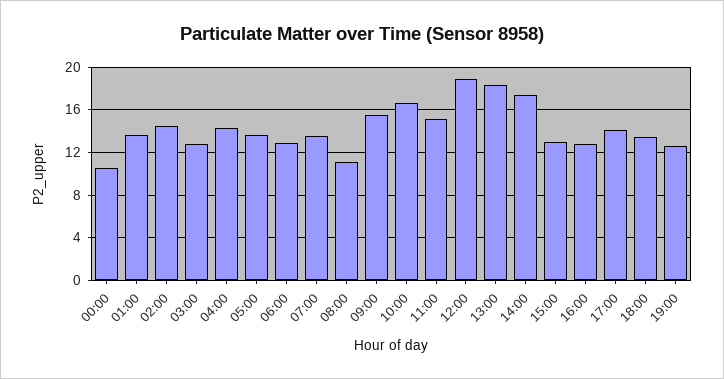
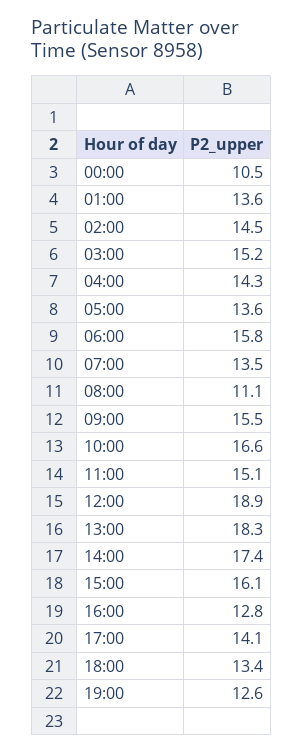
  {
    "00:00": 10.5,
    "01:00": 13.6,
    "02:00": 14.5,
-   "03:00": 13,
+   "03:00": 15.2,
    "04:00": 14.3,
    "05:00": 13.6,
-   "06:00": 13,
+   "06:00": 15.8,
    "07:00": 13.5,
    "08:00": 11.1,
    "09:00": 15.5,
    "10:00": 16.6,
    "11:00": 15.1,
    "12:00": 18.9,
    "13:00": 18.3,
    "14:00": 17.4,
-   "15:00": 13,
+   "15:00": 16.1,
    "16:00": 12.8,
    "17:00": 14.1,
    "18:00": 13.4,
    "19:00": 12.6
  }

